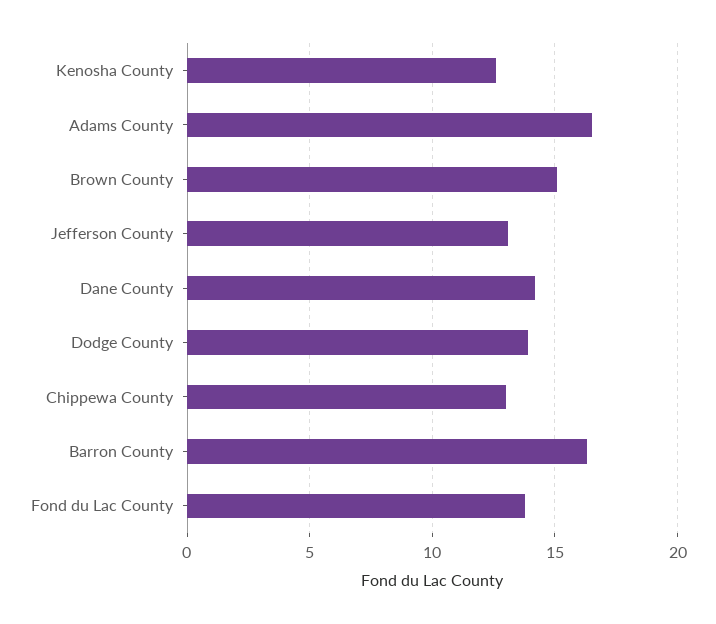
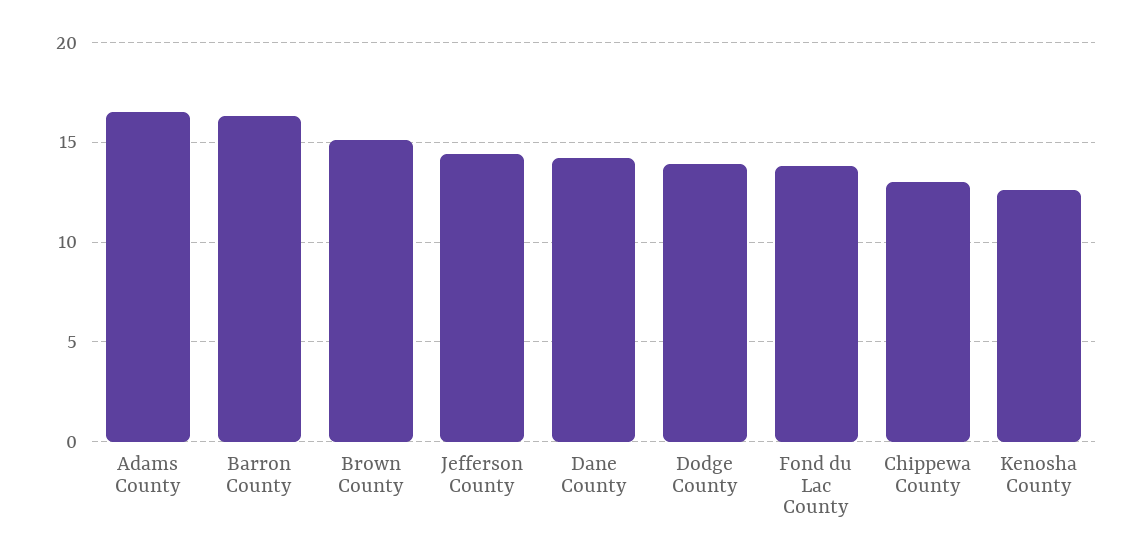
  {
    "Kenosha County": 12.5,
    "Adams County": 16.5,
    "Brown County": 15,
-   "Jefferson County": 13,
+   "Jefferson County": 14.5,
    "Dane County": 14,
    "Dodge County": 14,
    "Chippewa County": 13,
    "Barron County": 16.5,
    "Fond du Lac County": 14
  }

